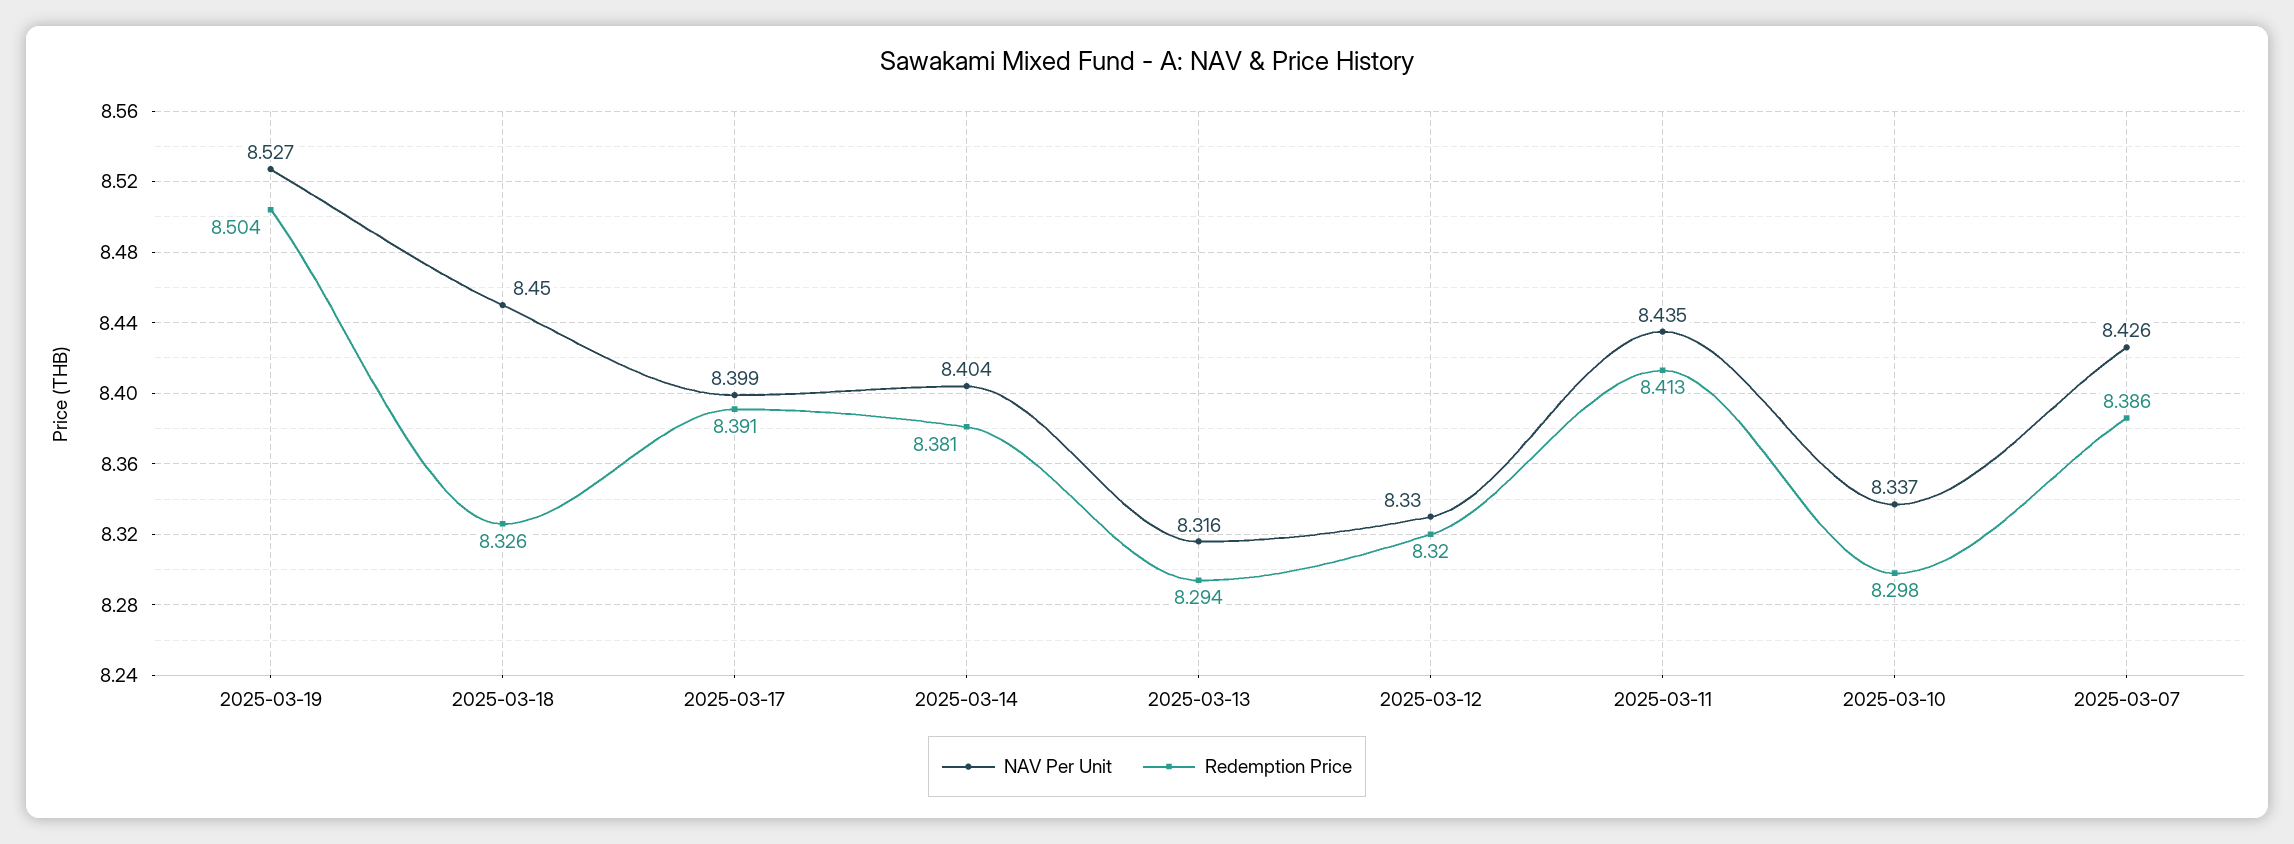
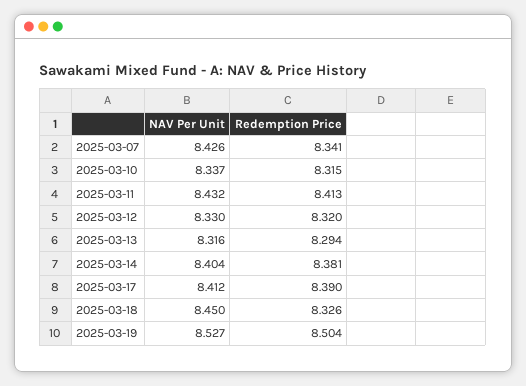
  {
    "NAV Per Unit": {
      "2025-03-19": 8.527,
      "2025-03-18": 8.45,
-     "2025-03-17": 8.399,
+     "2025-03-17": 8.412,
      "2025-03-14": 8.404,
      "2025-03-13": 8.316,
      "2025-03-12": 8.33,
-     "2025-03-11": 8.435,
+     "2025-03-11": 8.432,
      "2025-03-10": 8.337,
      "2025-03-07": 8.426
    },
    "Redemption Price": {
      "2025-03-19": 8.504,
      "2025-03-18": 8.326,
-     "2025-03-17": 8.391,
+     "2025-03-17": 8.39,
      "2025-03-14": 8.381,
      "2025-03-13": 8.294,
      "2025-03-12": 8.32,
      "2025-03-11": 8.413,
-     "2025-03-10": 8.298,
+     "2025-03-10": 8.315,
-     "2025-03-07": 8.386
+     "2025-03-07": 8.341
    }
  }

